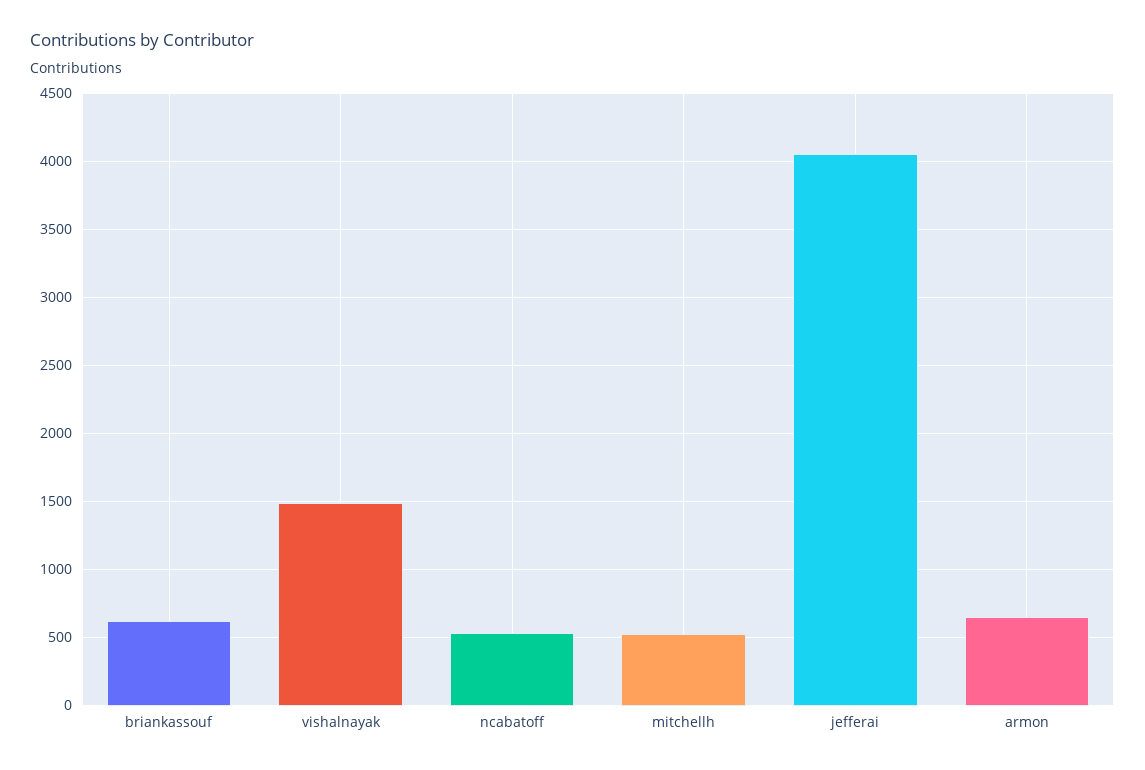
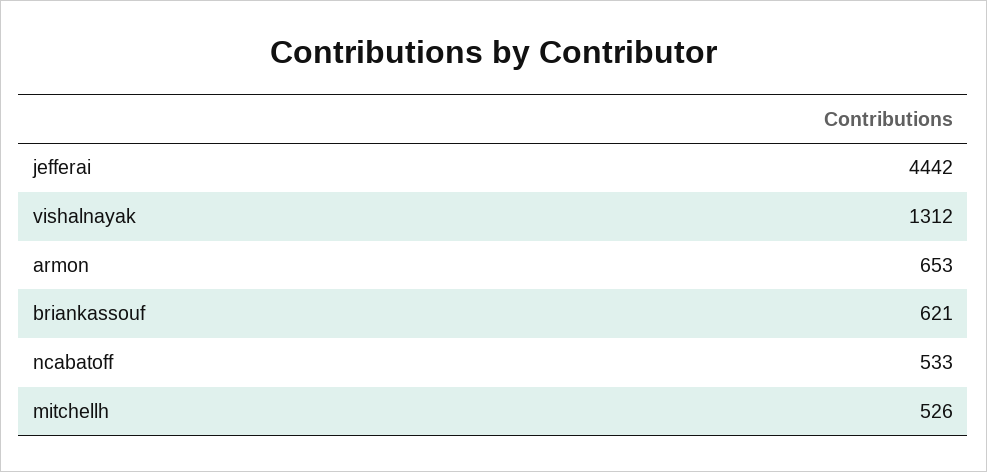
  {
    "briankassouf": 621,
-   "vishalnayak": 1500,
+   "vishalnayak": 1312,
    "ncabatoff": 533,
    "mitchellh": 526,
-   "jefferai": 4050,
+   "jefferai": 4442,
    "armon": 653
  }

